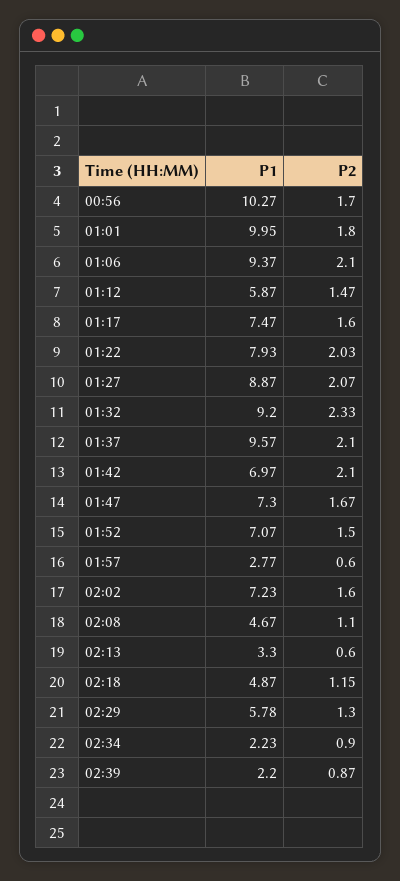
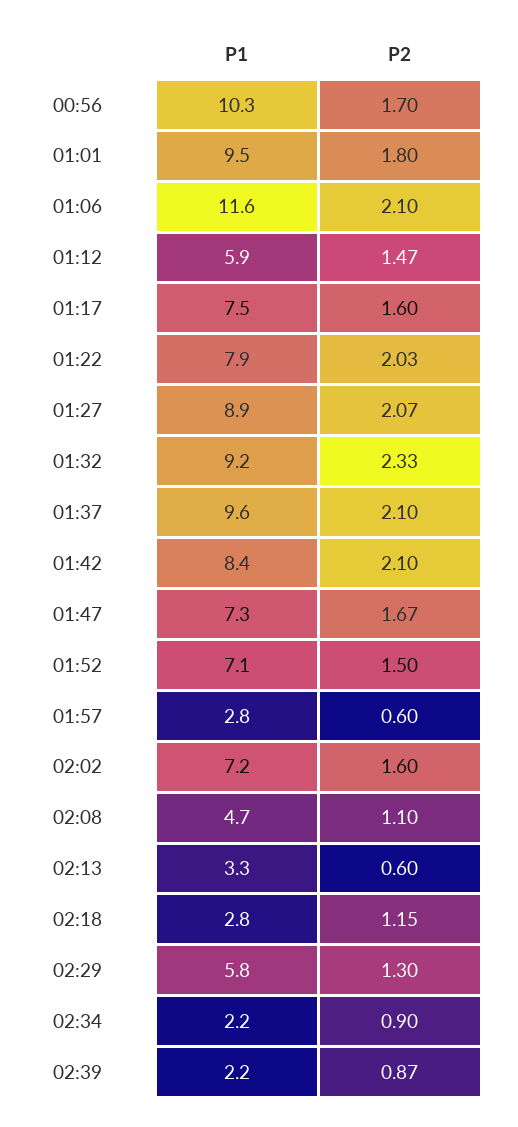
  {
    "P1": {
      "00:56": 10.27,
-     "01:01": 9.95,
+     "01:01": 9.5,
-     "01:06": 9.37,
+     "01:06": 11.6,
      "01:12": 5.87,
      "01:17": 7.47,
      "01:22": 7.93,
      "01:27": 8.87,
      "01:32": 9.2,
      "01:37": 9.57,
-     "01:42": 6.97,
+     "01:42": 8.4,
      "01:47": 7.3,
      "01:52": 7.07,
      "01:57": 2.77,
      "02:02": 7.23,
      "02:08": 4.67,
      "02:13": 3.3,
-     "02:18": 4.87,
+     "02:18": 2.8,
      "02:29": 5.78,
      "02:34": 2.23,
      "02:39": 2.2
    },
    "P2": {
      "00:56": 1.7,
      "01:01": 1.8,
      "01:06": 2.1,
      "01:12": 1.47,
      "01:17": 1.6,
      "01:22": 2.03,
      "01:27": 2.07,
      "01:32": 2.33,
      "01:37": 2.1,
      "01:42": 2.1,
      "01:47": 1.67,
      "01:52": 1.5,
      "01:57": 0.6,
      "02:02": 1.6,
      "02:08": 1.1,
      "02:13": 0.6,
      "02:18": 1.15,
      "02:29": 1.3,
      "02:34": 0.9,
      "02:39": 0.87
    }
  }

